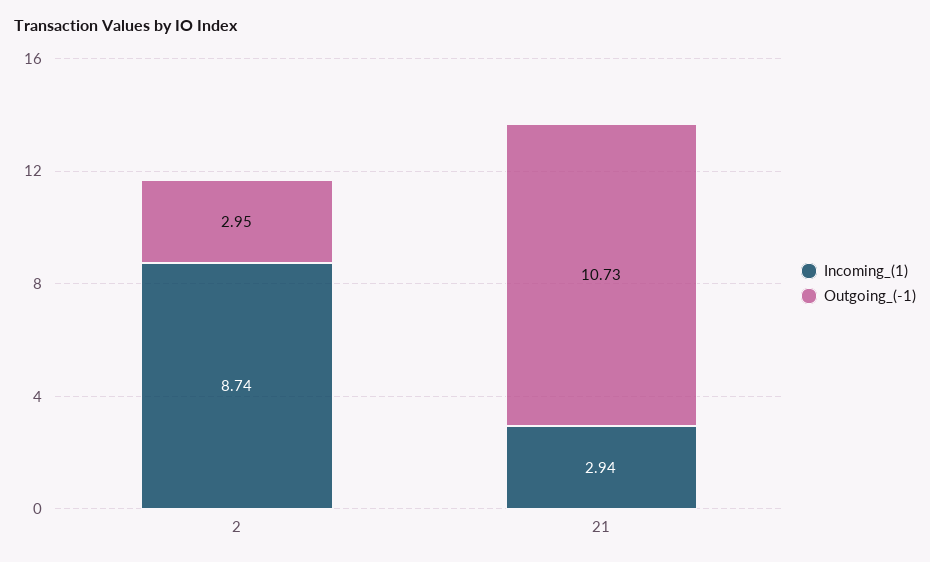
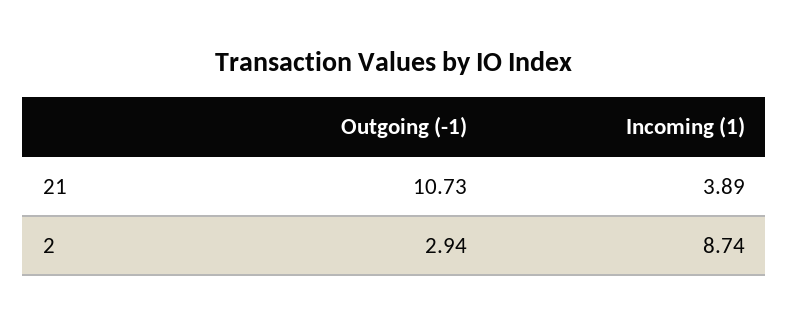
  {
    "Incoming_(1)": {
      "2": 8.74,
-     "21": 2.94
+     "21": 3.89
    },
    "Outgoing_(-1)": {
-     "2": 2.95,
+     "2": 2.94,
      "21": 10.73
    }
  }

